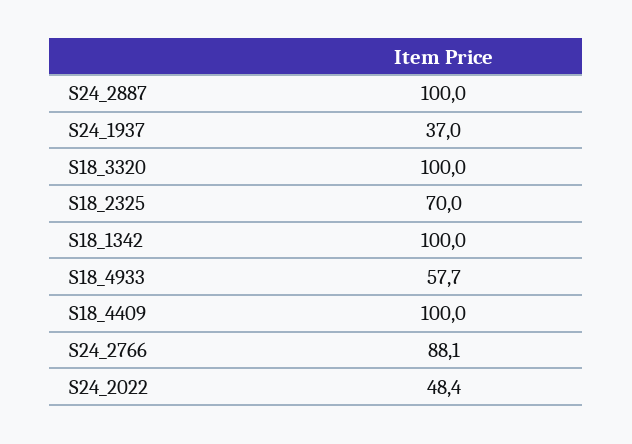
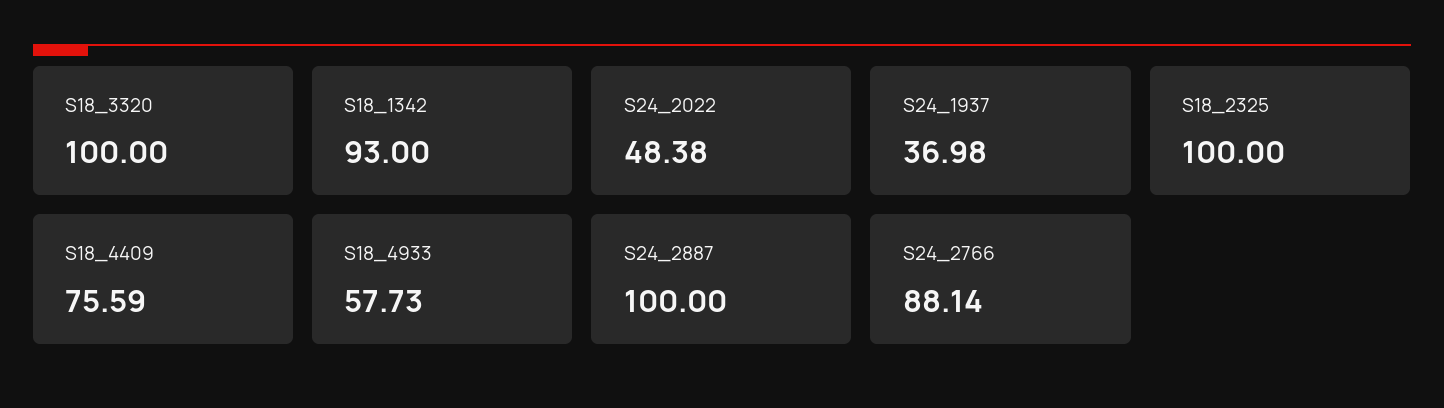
  {
    "S24_2887": 100,
    "S24_1937": 36.98,
    "S18_3320": 100,
-   "S18_2325": 70,
+   "S18_2325": 100,
-   "S18_1342": 100,
+   "S18_1342": 93,
    "S18_4933": 57.73,
-   "S18_4409": 100,
+   "S18_4409": 75.59,
    "S24_2766": 88.14,
    "S24_2022": 48.38
  }

